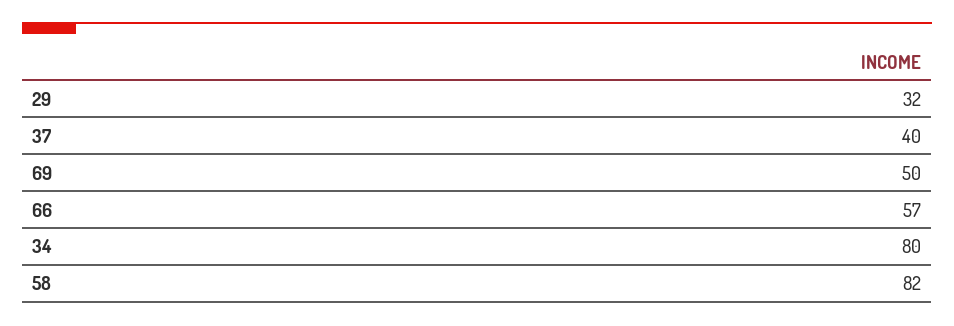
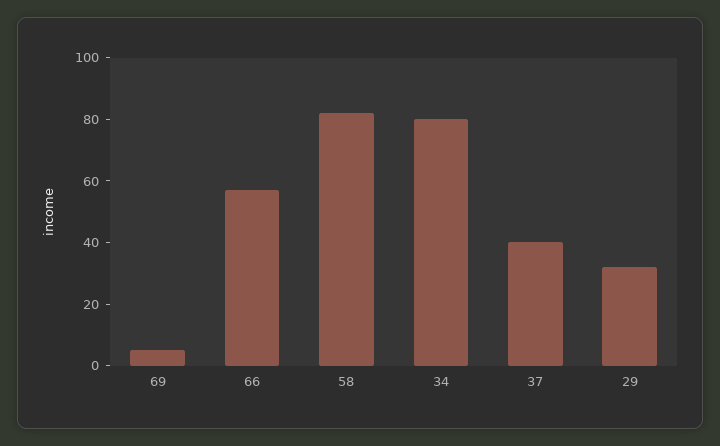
  {
    "29": 32,
    "37": 40,
-   "69": 50,
+   "69": 5,
    "66": 57,
    "34": 80,
    "58": 82
  }

